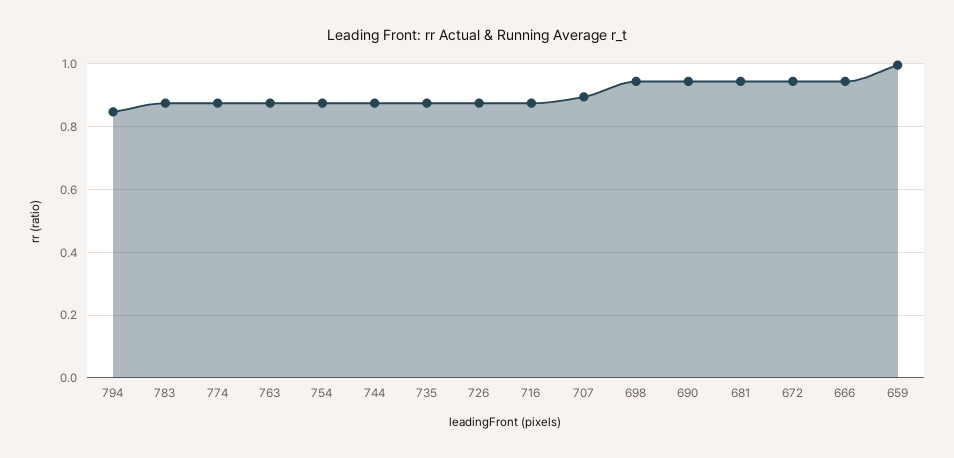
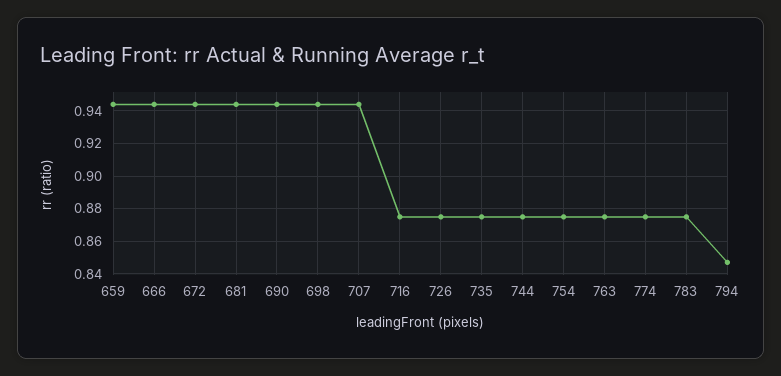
  {
    "794": 0.845,
    "783": 0.875,
    "774": 0.875,
    "763": 0.875,
    "754": 0.875,
    "744": 0.875,
    "735": 0.875,
    "726": 0.875,
    "716": 0.875,
-   "707": 0.9,
+   "707": 0.945,
    "698": 0.945,
    "690": 0.945,
    "681": 0.945,
    "672": 0.945,
    "666": 0.945,
-   "659": 1
+   "659": 0.945
  }

